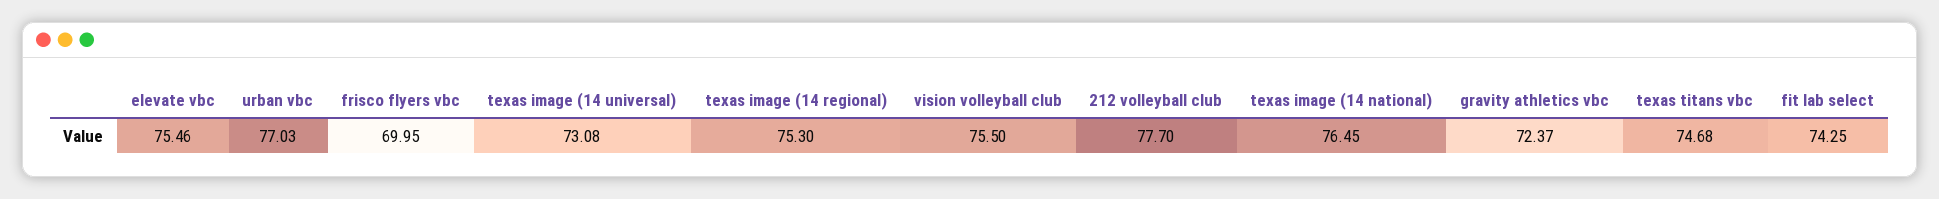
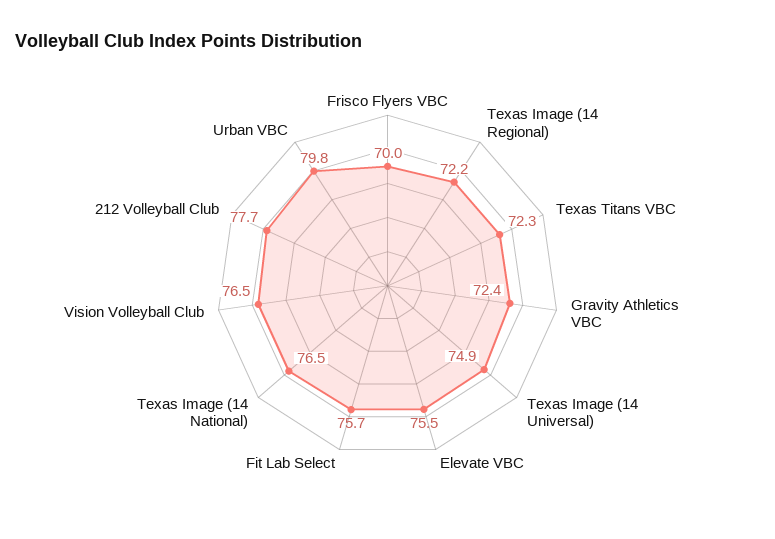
  {
    "elevate vbc": 75.46,
-   "urban vbc": 77.03,
+   "urban vbc": 79.8,
    "frisco flyers vbc": 69.95,
-   "texas image (14 universal)": 73.08,
+   "texas image (14 universal)": 74.9,
-   "texas image (14 regional)": 75.3,
+   "texas image (14 regional)": 72.2,
-   "vision volleyball club": 75.5,
+   "vision volleyball club": 76.5,
    "212 volleyball club": 77.7,
    "texas image (14 national)": 76.45,
    "gravity athletics vbc": 72.37,
-   "texas titans vbc": 74.68,
+   "texas titans vbc": 72.3,
-   "fit lab select": 74.25
+   "fit lab select": 75.7
  }

